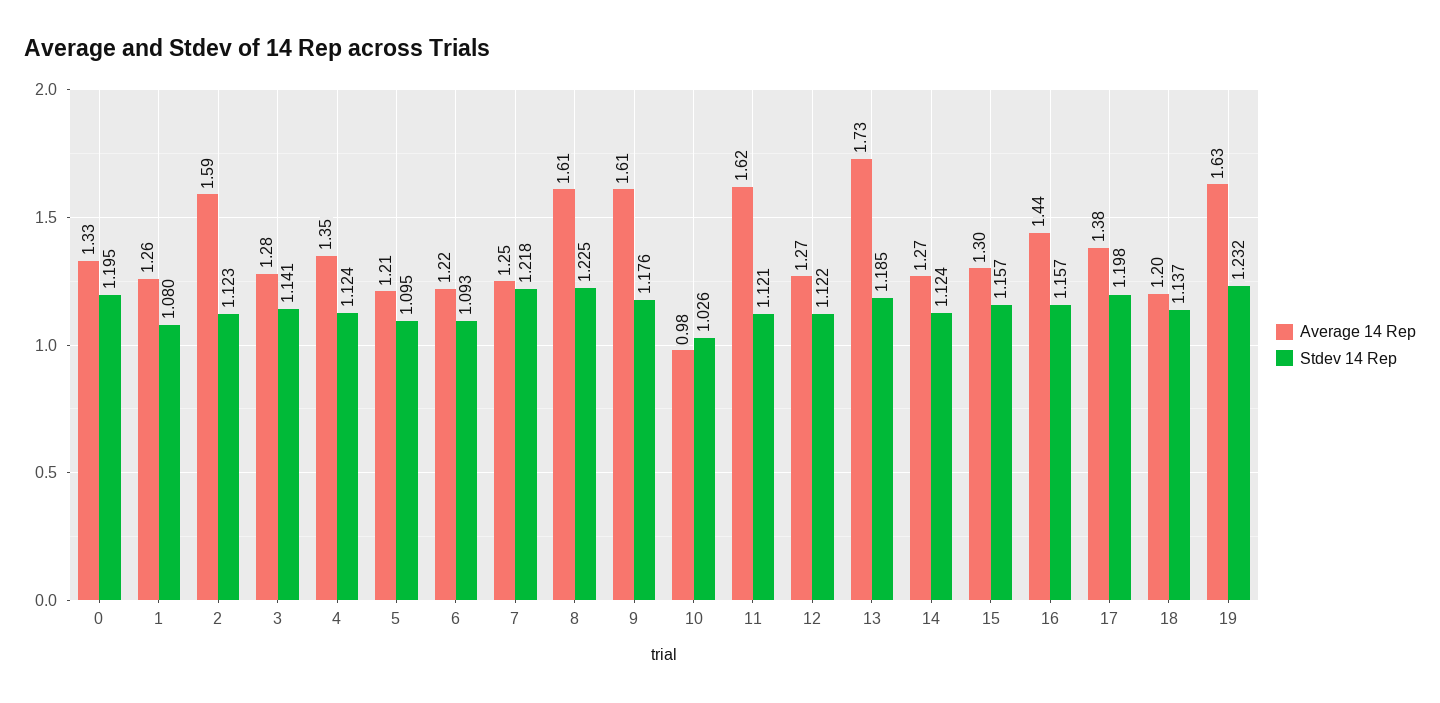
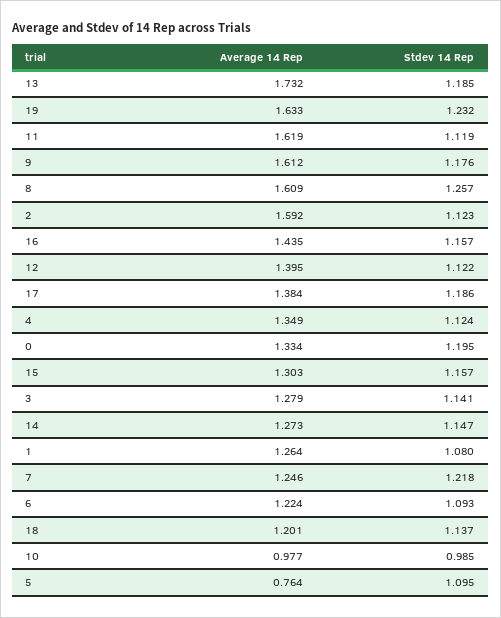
  {
    "Average 14 Rep": {
      "0": 1.334,
      "1": 1.264,
      "2": 1.592,
      "3": 1.279,
      "4": 1.349,
-     "5": 1.21,
+     "5": 0.764,
      "6": 1.224,
      "7": 1.246,
      "8": 1.609,
      "9": 1.612,
      "10": 0.977,
      "11": 1.619,
-     "12": 1.27,
+     "12": 1.395,
      "13": 1.732,
      "14": 1.273,
      "15": 1.303,
      "16": 1.435,
      "17": 1.384,
      "18": 1.201,
      "19": 1.633
    },
    "Stdev 14 Rep": {
      "0": 1.195,
      "1": 1.08,
      "2": 1.123,
      "3": 1.141,
      "4": 1.124,
      "5": 1.095,
      "6": 1.093,
      "7": 1.218,
-     "8": 1.225,
+     "8": 1.257,
      "9": 1.176,
-     "10": 1.026,
+     "10": 0.985,
-     "11": 1.121,
+     "11": 1.119,
      "12": 1.122,
      "13": 1.185,
-     "14": 1.124,
+     "14": 1.147,
      "15": 1.157,
      "16": 1.157,
-     "17": 1.198,
+     "17": 1.186,
      "18": 1.137,
      "19": 1.232
    }
  }

